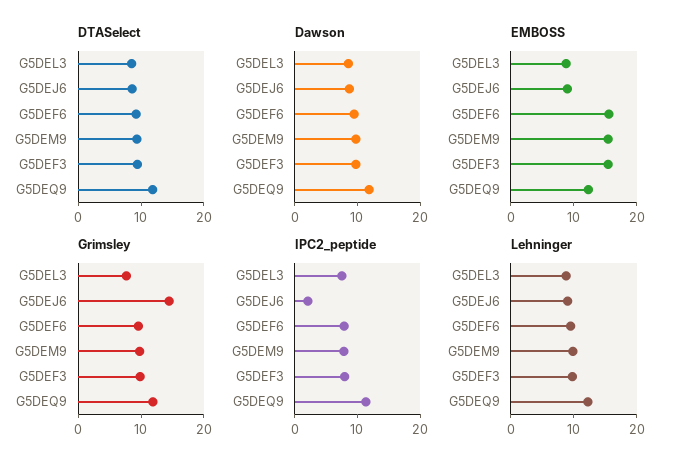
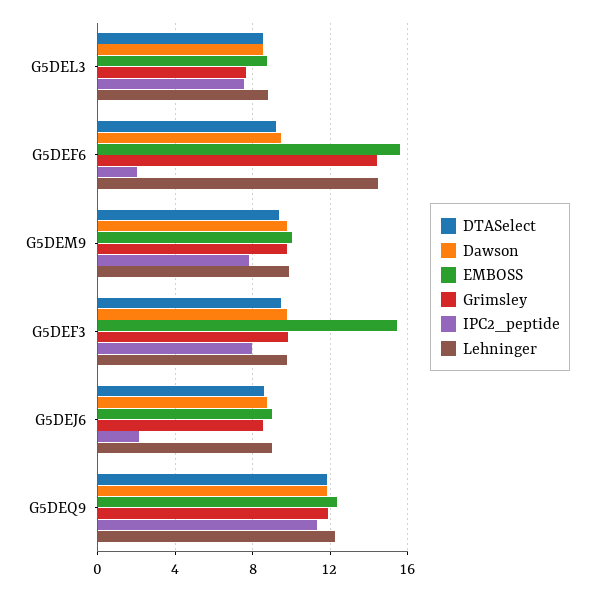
  {
    "DTASelect": {
      "G5DEL3": 8.5,
      "G5DEJ6": 8.5,
      "G5DEF6": 9,
      "G5DEM9": 9.5,
      "G5DEF3": 9.5,
      "G5DEQ9": 12
    },
    "Dawson": {
      "G5DEL3": 8.5,
      "G5DEJ6": 8.5,
      "G5DEF6": 9.5,
      "G5DEM9": 10,
      "G5DEF3": 10,
      "G5DEQ9": 12
    },
    "EMBOSS": {
      "G5DEL3": 9,
      "G5DEJ6": 9,
      "G5DEF6": 15.5,
-     "G5DEM9": 16,
+     "G5DEM9": 10,
      "G5DEF3": 15.5,
      "G5DEQ9": 12.5
    },
    "Grimsley": {
      "G5DEL3": 7.5,
-     "G5DEJ6": 14,
+     "G5DEJ6": 8.5,
-     "G5DEF6": 10,
+     "G5DEF6": 14.5,
      "G5DEM9": 10,
      "G5DEF3": 10,
      "G5DEQ9": 12
    },
    "IPC2_peptide": {
      "G5DEL3": 7.5,
      "G5DEJ6": 2,
-     "G5DEF6": 8,
+     "G5DEF6": 2,
      "G5DEM9": 8,
      "G5DEF3": 8,
      "G5DEQ9": 11.5
    },
    "Lehninger": {
      "G5DEL3": 9,
      "G5DEJ6": 9,
-     "G5DEF6": 10,
+     "G5DEF6": 14.5,
      "G5DEM9": 10,
      "G5DEF3": 10,
      "G5DEQ9": 12
    }
  }

